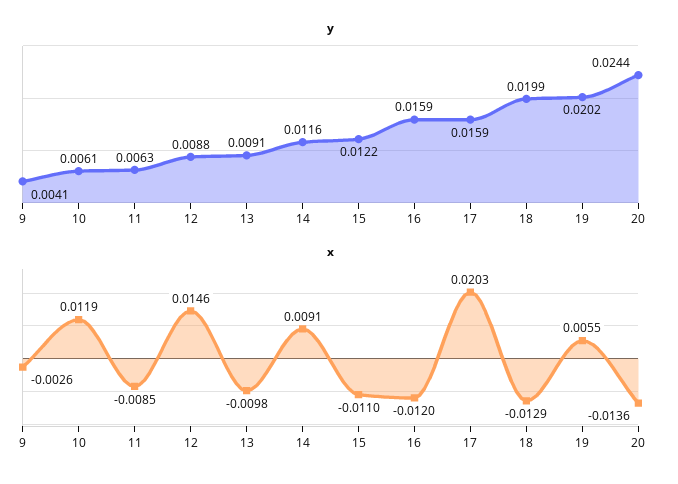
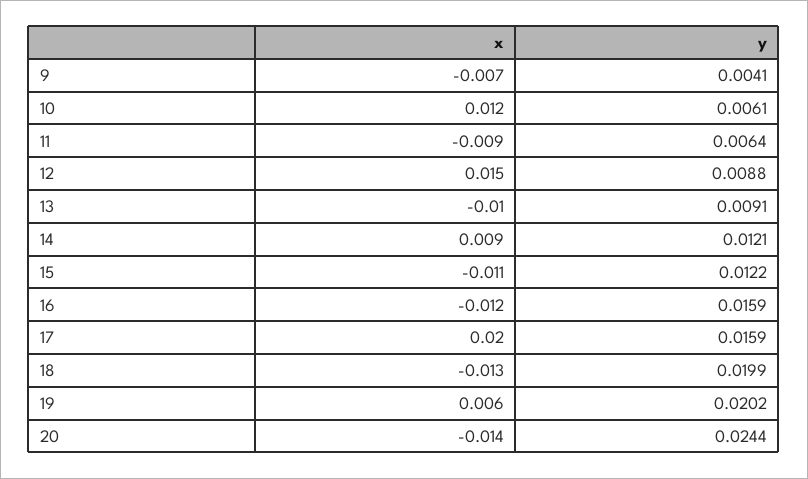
  {
    "y": {
      "9": 0.0041,
      "10": 0.0061,
-     "11": 0.0063,
+     "11": 0.0064,
      "12": 0.0088,
      "13": 0.0091,
-     "14": 0.0116,
+     "14": 0.0121,
      "15": 0.0122,
      "16": 0.0159,
      "17": 0.0159,
      "18": 0.0199,
      "19": 0.0202,
      "20": 0.0244
    },
    "x": {
-     "9": -0.0026,
+     "9": -0.007,
      "10": 0.0119,
      "11": -0.0085,
      "12": 0.0146,
      "13": -0.0098,
      "14": 0.0091,
      "15": -0.011,
      "16": -0.012,
      "17": 0.0203,
      "18": -0.0129,
      "19": 0.0055,
      "20": -0.0136
    }
  }

